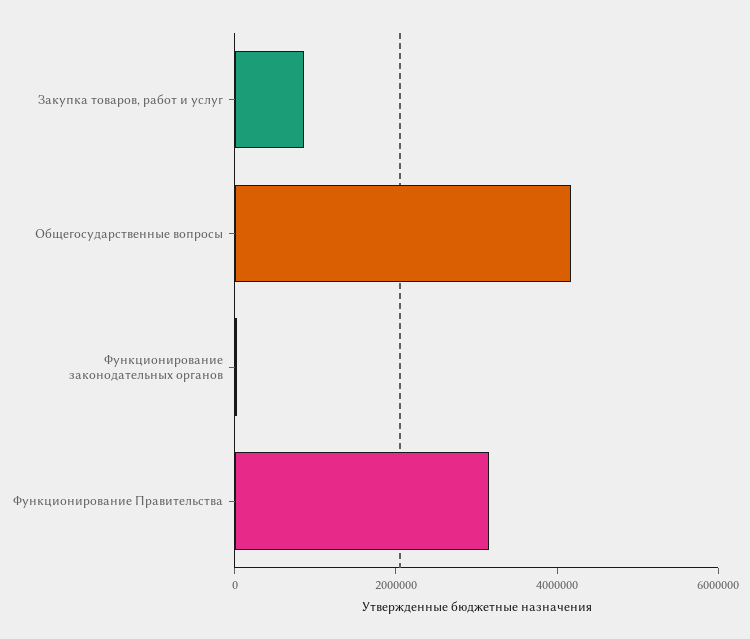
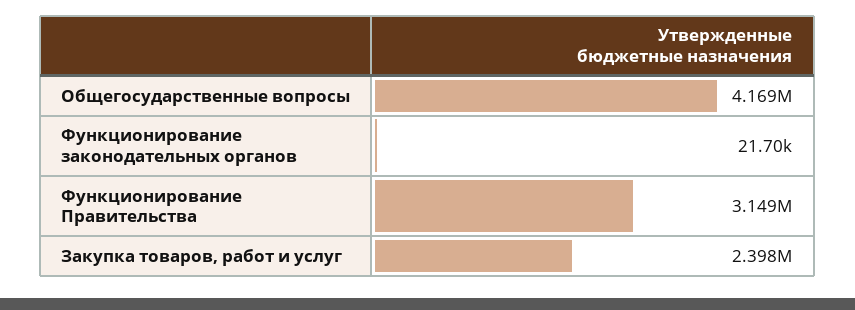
  {
-   "Закупка товаров, работ и услуг": 1000000,
+   "Закупка товаров, работ и услуг": 2398000,
    "Общегосударственные вопросы": 4169000,
    "Функционирование законодательных органов": 21700,
    "Функционирование Правительства": 3149000
  }

